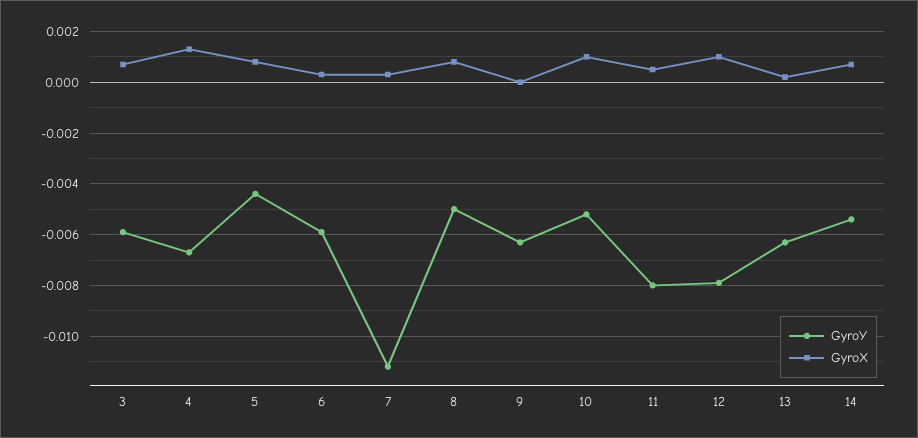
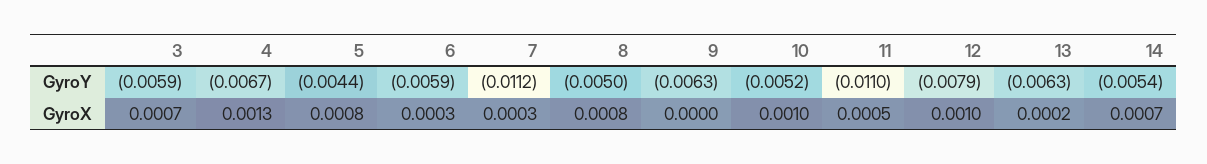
  {
    "GyroY": {
      "3": -0.0059,
      "4": -0.0067,
      "5": -0.0044,
      "6": -0.0059,
      "7": -0.0112,
      "8": -0.005,
      "9": -0.0063,
      "10": -0.0052,
-     "11": -0.008,
+     "11": -0.011,
      "12": -0.0079,
      "13": -0.0063,
      "14": -0.0054
    },
    "GyroX": {
      "3": 0.0007,
      "4": 0.0013,
      "5": 0.0008,
      "6": 0.0003,
      "7": 0.0003,
      "8": 0.0008,
      "9": 0,
      "10": 0.001,
      "11": 0.0005,
      "12": 0.001,
      "13": 0.0002,
      "14": 0.0007
    }
  }

